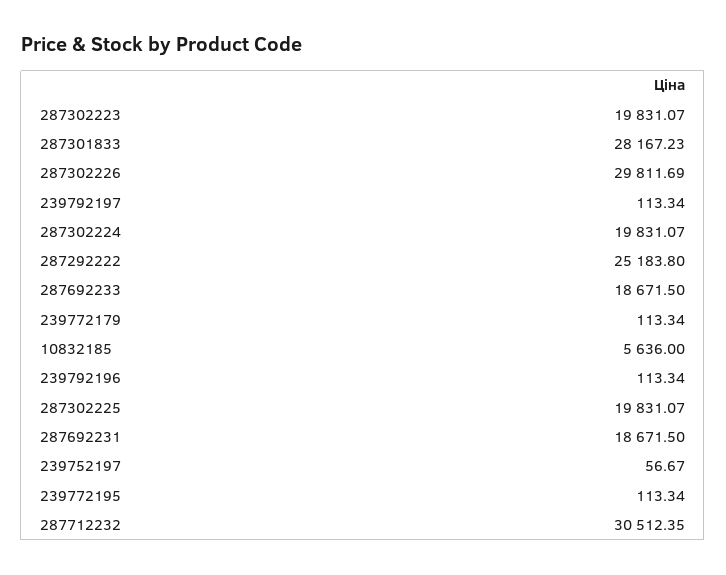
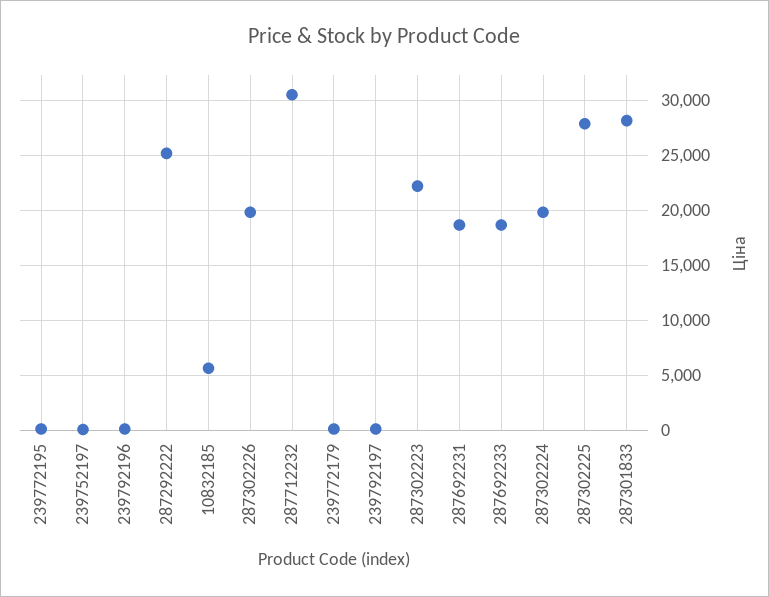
  {
-   "287302223": 19831.07,
+   "287302223": 22000,
    "287301833": 28167.23,
-   "287302226": 29811.69,
+   "287302226": 20000,
    "239792197": 113.34,
    "287302224": 19831.07,
    "287292222": 25183.8,
    "287692233": 18671.5,
    "239772179": 113.34,
    "10832185": 5636,
    "239792196": 113.34,
-   "287302225": 19831.07,
+   "287302225": 28000,
    "287692231": 18671.5,
    "239752197": 56.67,
    "239772195": 113.34,
    "287712232": 30512.35
  }

